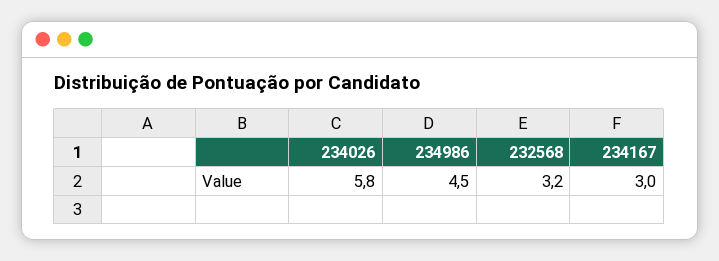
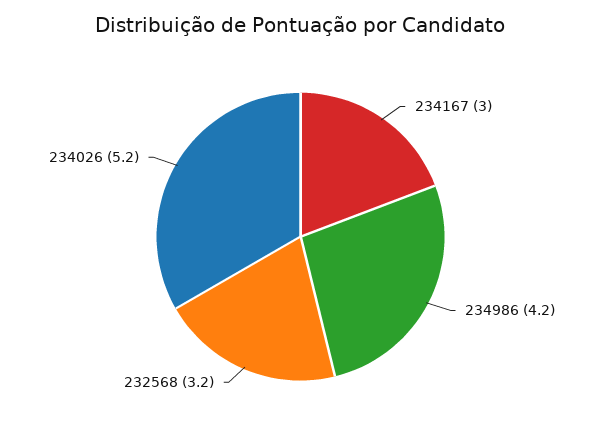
  {
-   "234026": 5.8,
+   "234026": 5.2,
-   "234986": 4.5,
+   "234986": 4.2,
    "232568": 3.2,
    "234167": 3
  }

